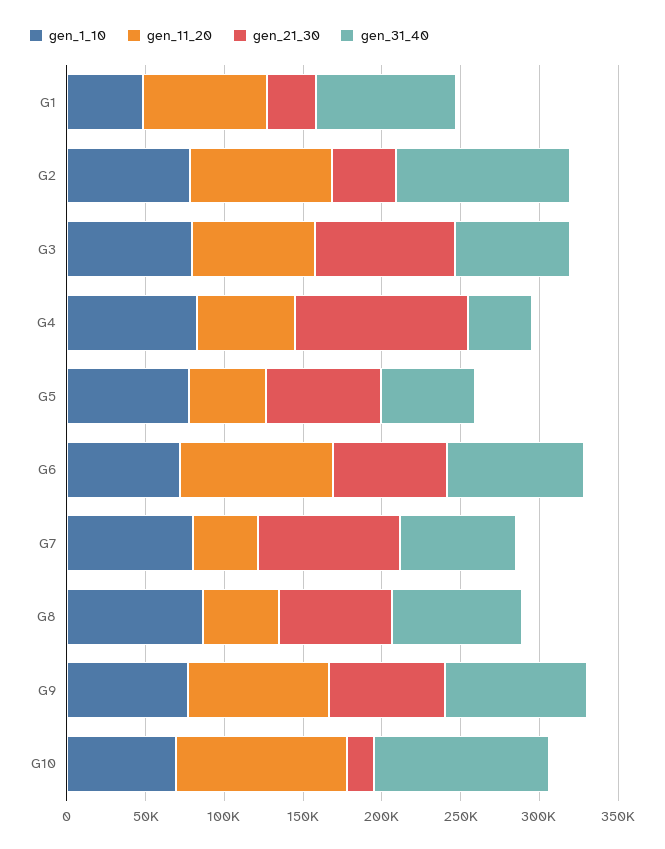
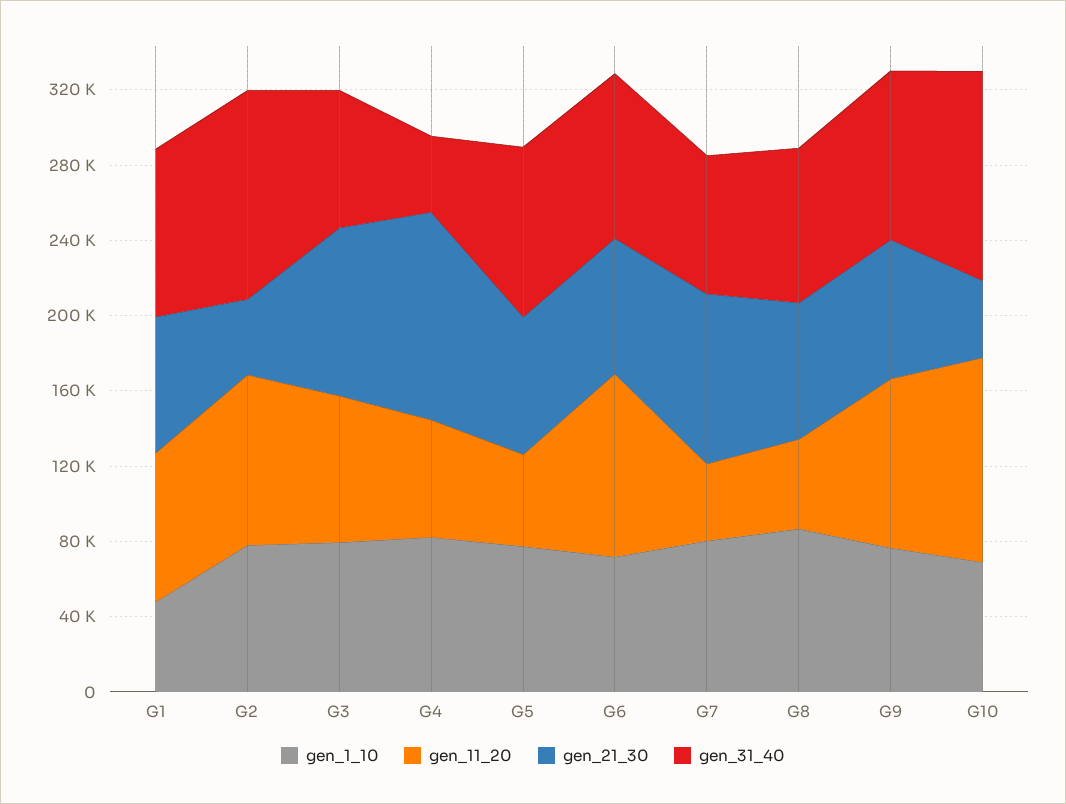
  {
    "gen_1_10": {
      "G1": 50000,
      "G2": 80000,
      "G3": 80000,
      "G4": 80000,
      "G5": 80000,
      "G6": 70000,
      "G7": 80000,
      "G8": 90000,
      "G9": 80000,
      "G10": 70000
    },
    "gen_11_20": {
      "G1": 80000,
      "G2": 90000,
      "G3": 80000,
      "G4": 60000,
      "G5": 50000,
      "G6": 100000,
      "G7": 40000,
      "G8": 50000,
      "G9": 90000,
      "G10": 110000
    },
    "gen_21_30": {
-     "G1": 30000,
+     "G1": 70000,
      "G2": 40000,
      "G3": 90000,
      "G4": 110000,
      "G5": 70000,
      "G6": 70000,
      "G7": 90000,
      "G8": 70000,
      "G9": 70000,
-     "G10": 20000
+     "G10": 40000
    },
    "gen_31_40": {
      "G1": 90000,
      "G2": 110000,
      "G3": 70000,
      "G4": 40000,
-     "G5": 60000,
+     "G5": 90000,
      "G6": 90000,
      "G7": 70000,
      "G8": 80000,
      "G9": 90000,
      "G10": 110000
    }
  }

